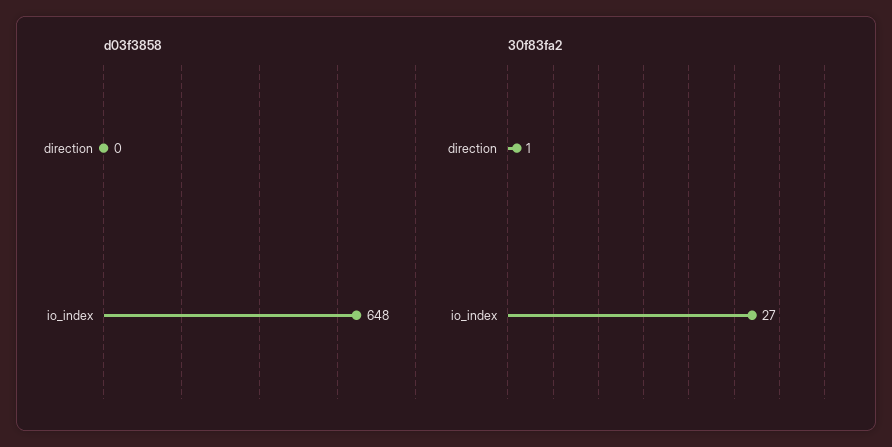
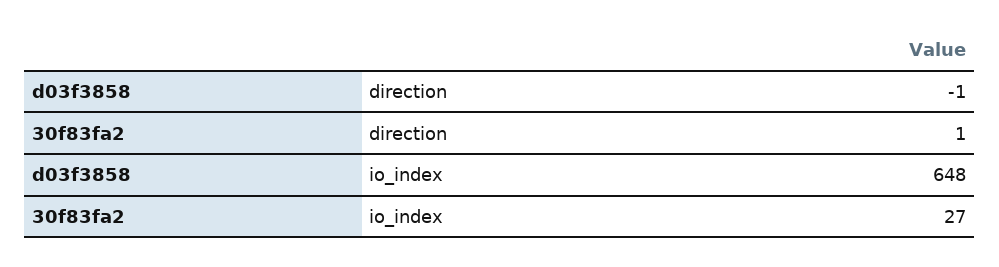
  {
    "d03f3858": {
-     "direction": 0,
+     "direction": -1,
      "io_index": 648
    },
    "30f83fa2": {
      "direction": 1,
      "io_index": 27
    }
  }

